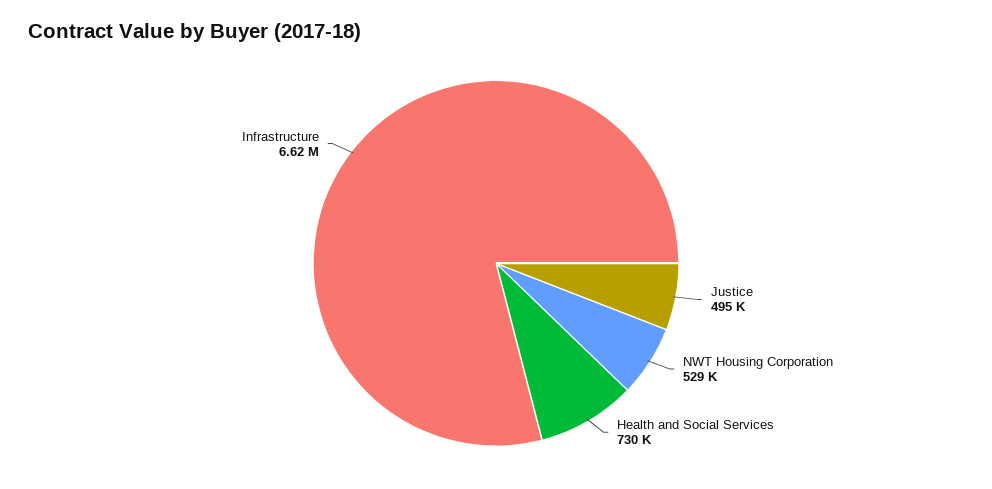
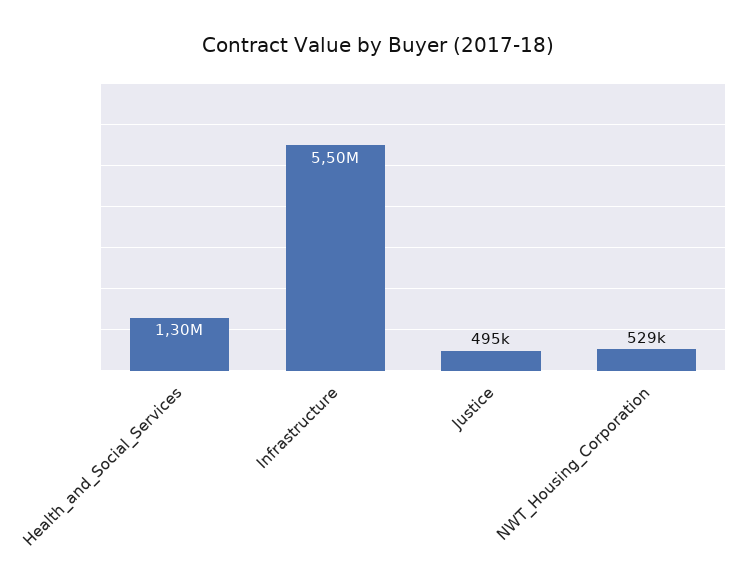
  {
    "Justice": 495000,
    "NWT Housing Corporation": 529000,
-   "Health and Social Services": 730000,
+   "Health and Social Services": 1300000,
-   "Infrastructure": 6620000
+   "Infrastructure": 5500000
  }

